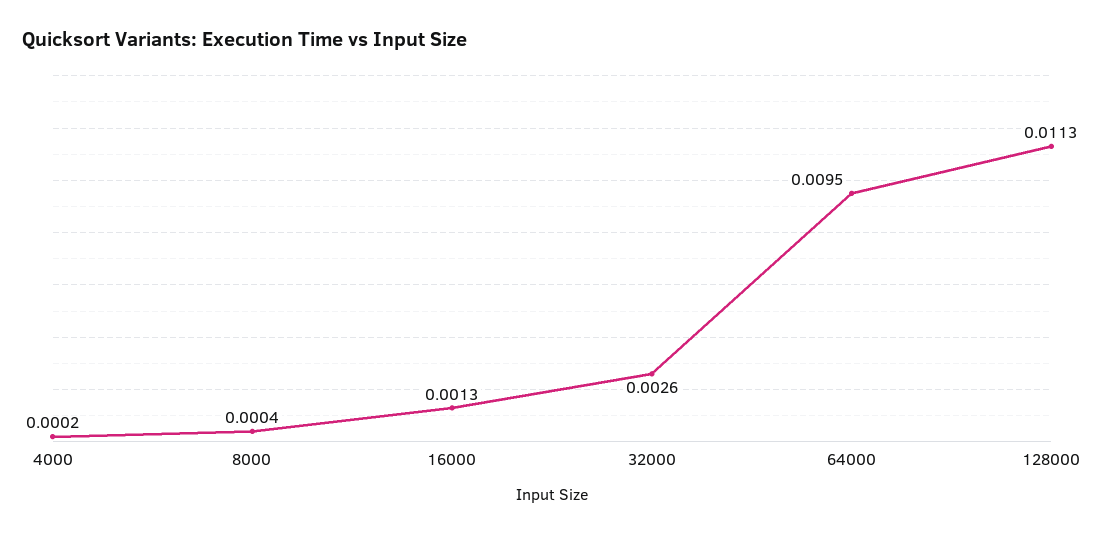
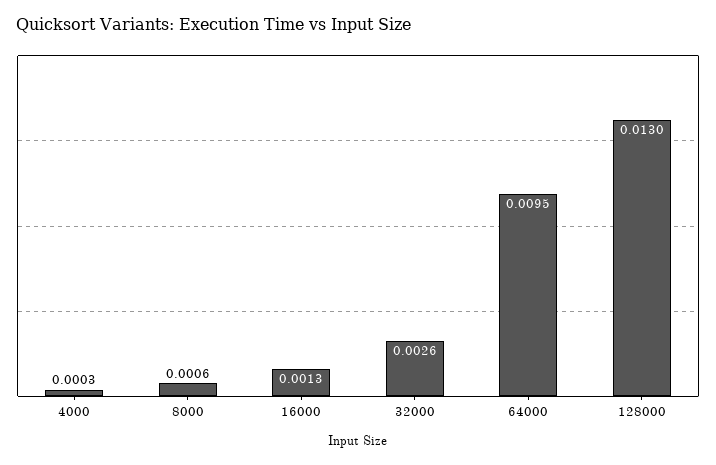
  {
-   "4000": 0.0002,
+   "4000": 0.0003,
-   "8000": 0.0004,
+   "8000": 0.0006,
    "16000": 0.0013,
    "32000": 0.0026,
    "64000": 0.0095,
-   "128000": 0.0113
+   "128000": 0.013
  }

